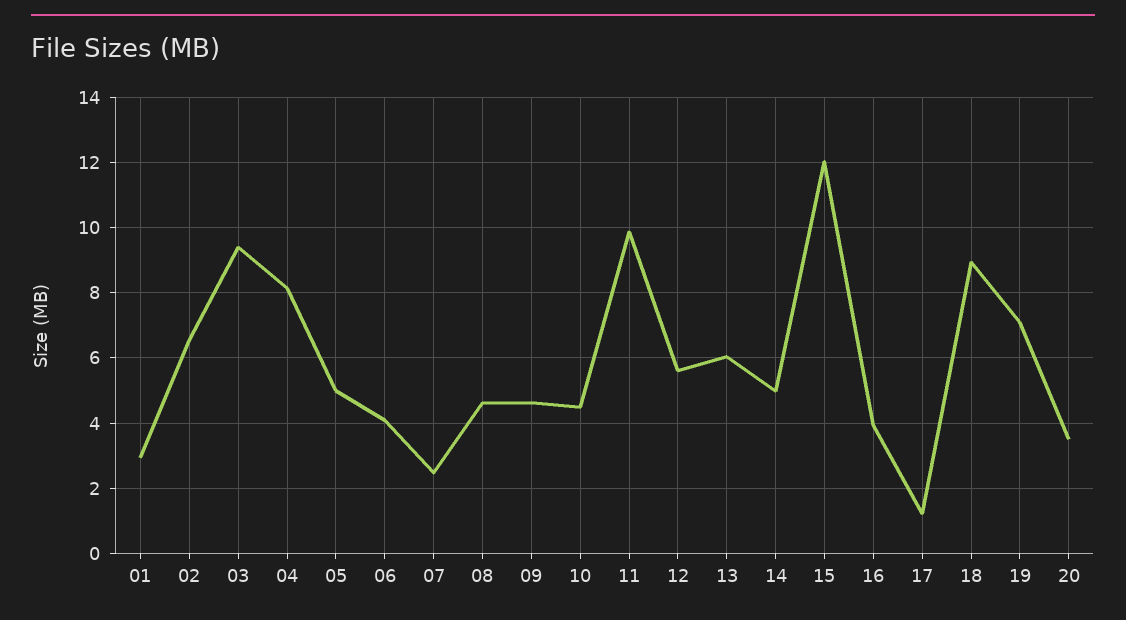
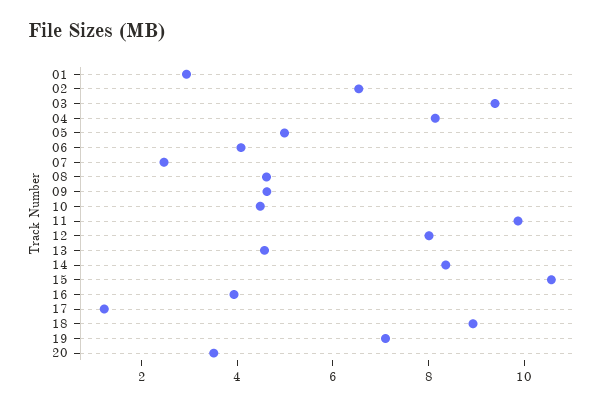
  {
    "01": 3,
    "02": 6.6,
    "03": 9.4,
    "04": 8.2,
    "05": 5,
    "06": 4,
    "07": 2.4,
    "08": 4.6,
    "09": 4.6,
    "10": 4.4,
    "11": 9.8,
-   "12": 5.6,
+   "12": 8,
-   "13": 6,
+   "13": 4.5,
-   "14": 5,
+   "14": 8.5,
-   "15": 12,
+   "15": 10.5,
    "16": 4,
    "17": 1.2,
    "18": 9,
    "19": 7.2,
    "20": 3.6
  }

